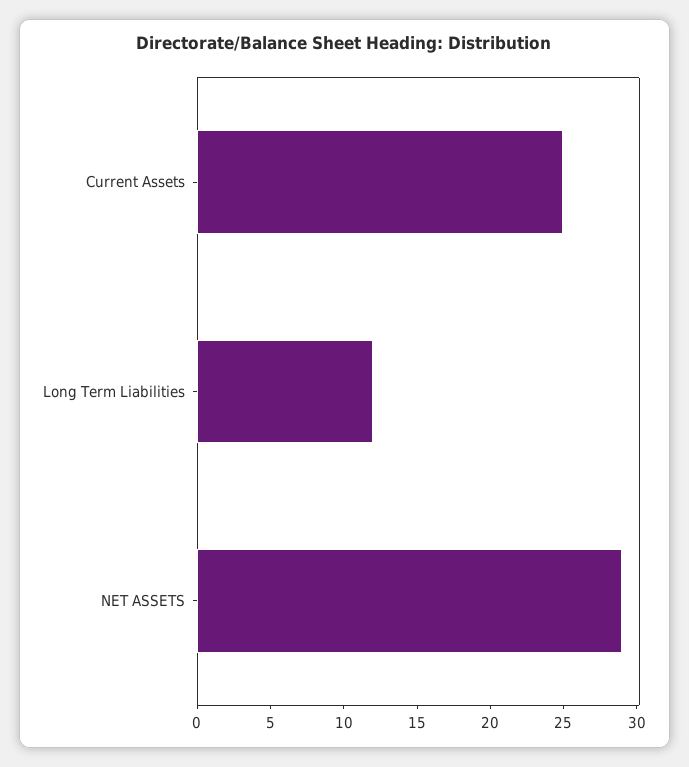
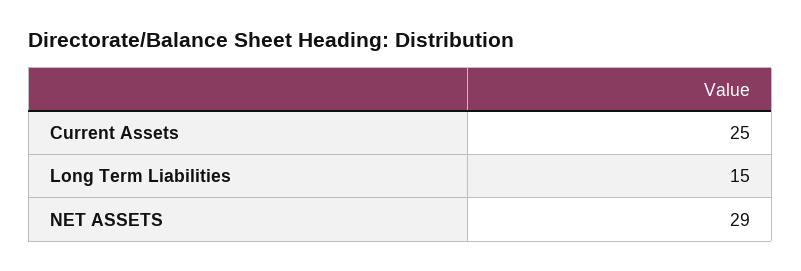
  {
    "Current Assets": 25,
-   "Long Term Liabilities": 12,
+   "Long Term Liabilities": 15,
    "NET ASSETS": 29
  }

